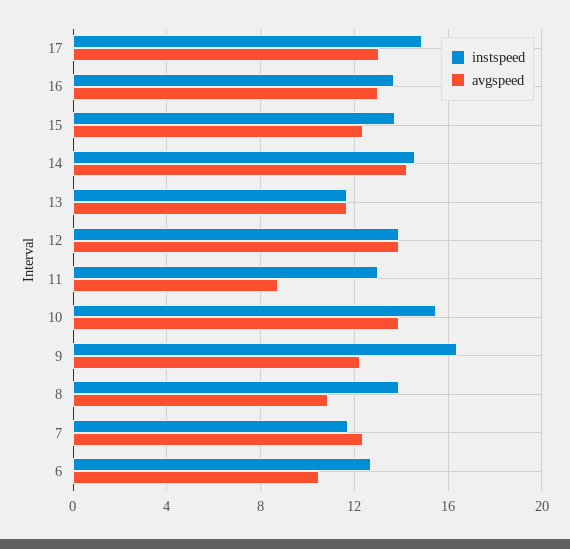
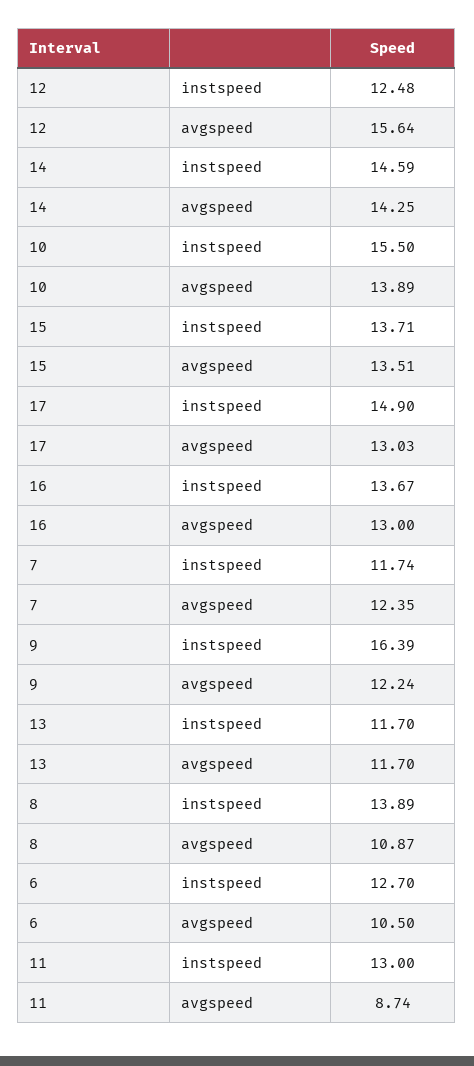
  {
    "instspeed": {
      "17": 14.9,
      "16": 13.67,
      "15": 13.71,
      "14": 14.59,
      "13": 11.7,
-     "12": 14,
+     "12": 12.48,
      "11": 13,
      "10": 15.5,
      "9": 16.39,
      "8": 13.89,
      "7": 11.74,
      "6": 12.7
    },
    "avgspeed": {
      "17": 13.03,
      "16": 13,
-     "15": 12.5,
+     "15": 13.51,
      "14": 14.25,
      "13": 11.7,
-     "12": 14,
+     "12": 15.64,
      "11": 8.74,
      "10": 13.89,
      "9": 12.24,
      "8": 10.87,
      "7": 12.35,
      "6": 10.5
    }
  }

